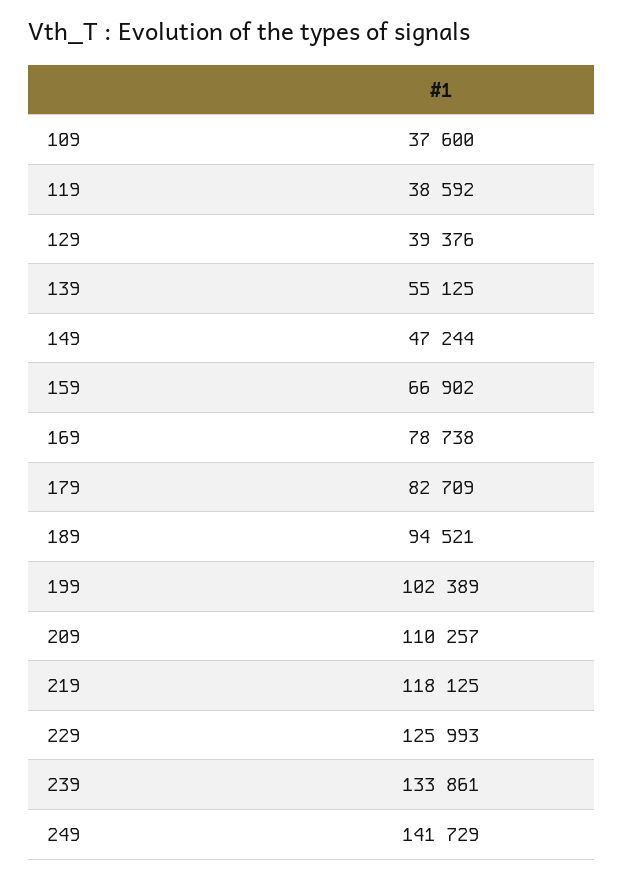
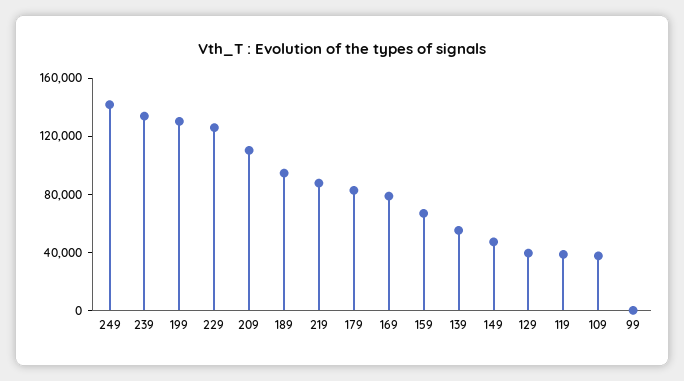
  {
    "109": 37600,
    "119": 38592,
    "129": 39376,
    "139": 55125,
    "149": 47244,
    "159": 66902,
    "169": 78738,
    "179": 82709,
    "189": 94521,
-   "199": 102389,
+   "199": 130000,
    "209": 110257,
-   "219": 118125,
+   "219": 90000,
    "229": 125993,
    "239": 133861,
-   "249": 141729
+   "249": 141729,
+   "99": 0
  }

